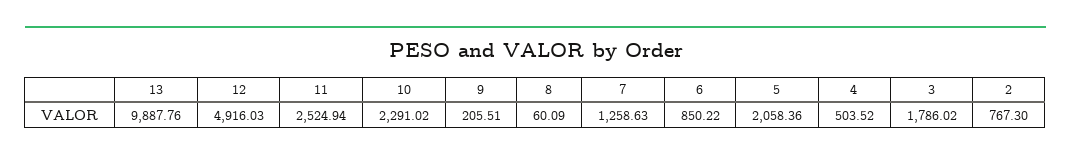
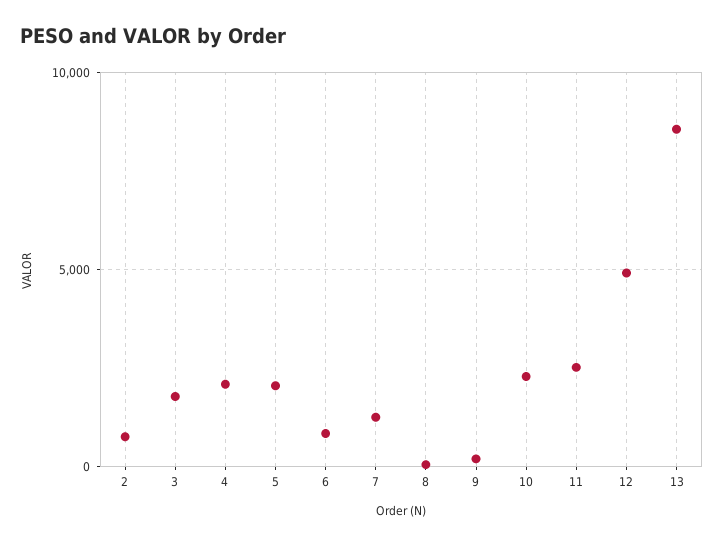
  {
-   "13": 9887.76,
+   "13": 8500,
    "12": 4916.03,
    "11": 2524.94,
    "10": 2291.02,
    "9": 205.51,
    "8": 60.09,
    "7": 1258.63,
    "6": 850.22,
    "5": 2058.36,
-   "4": 503.52,
+   "4": 2000,
    "3": 1786.02,
    "2": 767.3
  }

